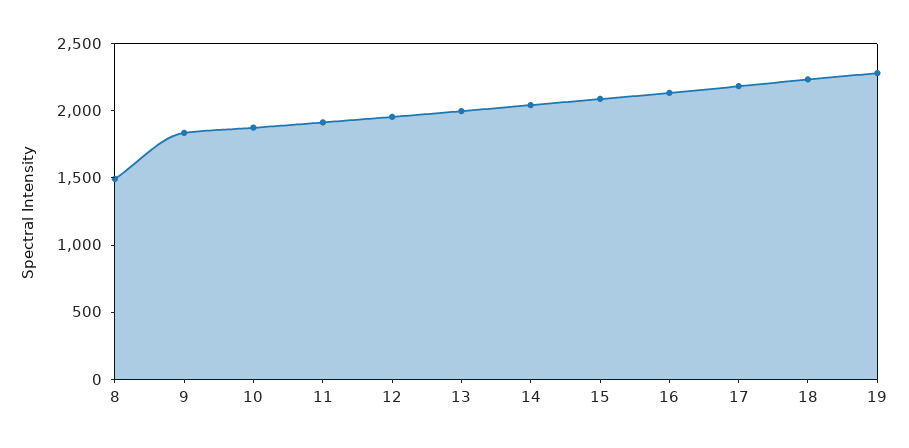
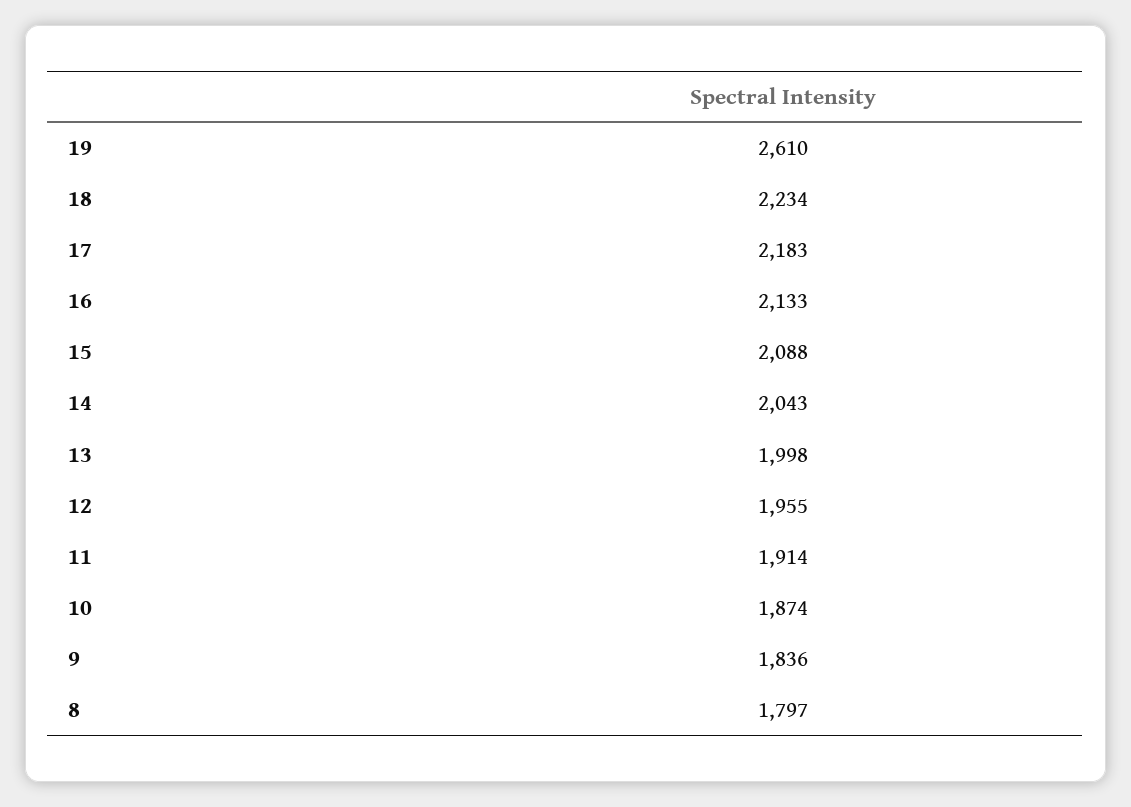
  {
-   "8": 1500,
+   "8": 1797,
    "9": 1836,
    "10": 1874,
    "11": 1914,
    "12": 1955,
    "13": 1998,
    "14": 2043,
    "15": 2088,
    "16": 2133,
    "17": 2183,
    "18": 2234,
-   "19": 2300
+   "19": 2610
  }

